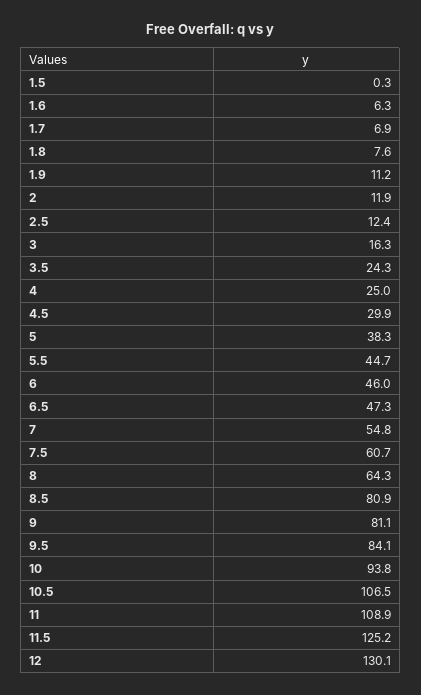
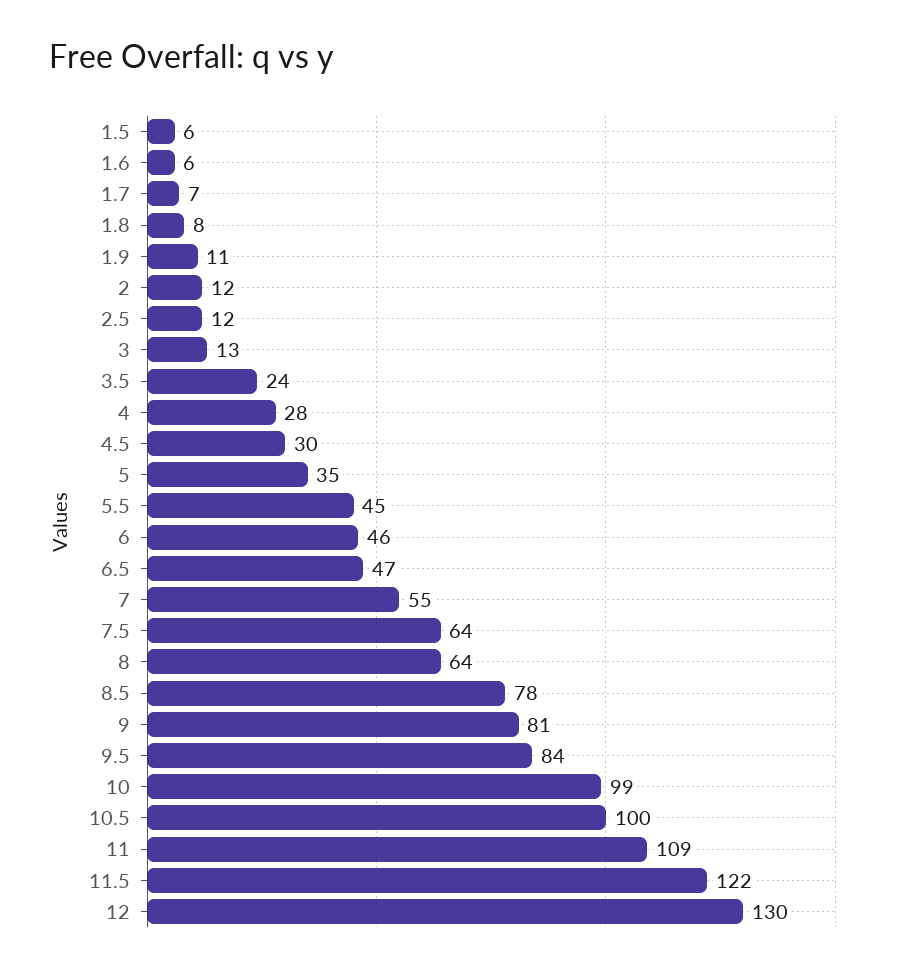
  {
-   "1.5": 0.3,
+   "1.5": 6,
    "1.6": 6.3,
    "1.7": 6.9,
    "1.8": 7.6,
    "1.9": 11.2,
    "2": 11.9,
    "2.5": 12.4,
-   "3": 16.3,
+   "3": 13,
    "3.5": 24.3,
-   "4": 25,
+   "4": 28,
    "4.5": 29.9,
-   "5": 38.3,
+   "5": 35,
    "5.5": 44.7,
    "6": 46,
    "6.5": 47.3,
    "7": 54.8,
-   "7.5": 60.7,
+   "7.5": 64,
    "8": 64.3,
-   "8.5": 80.9,
+   "8.5": 78,
    "9": 81.1,
    "9.5": 84.1,
-   "10": 93.8,
+   "10": 99,
-   "10.5": 106.5,
+   "10.5": 100,
    "11": 108.9,
-   "11.5": 125.2,
+   "11.5": 122,
    "12": 130.1
  }

